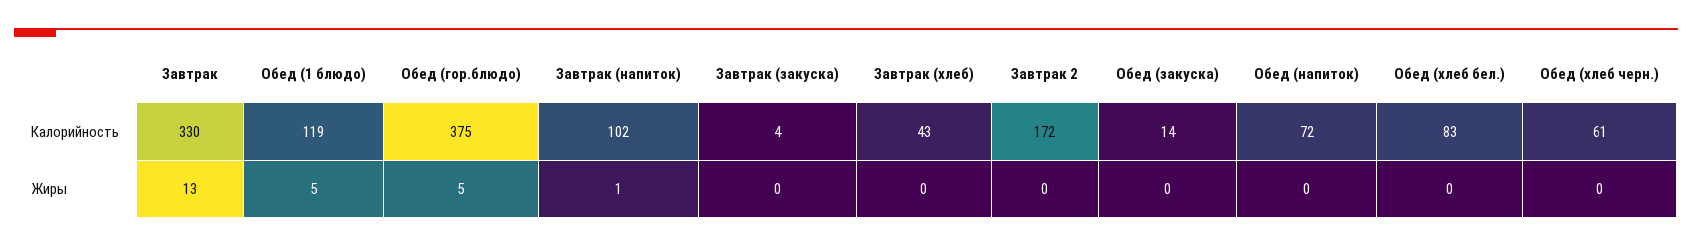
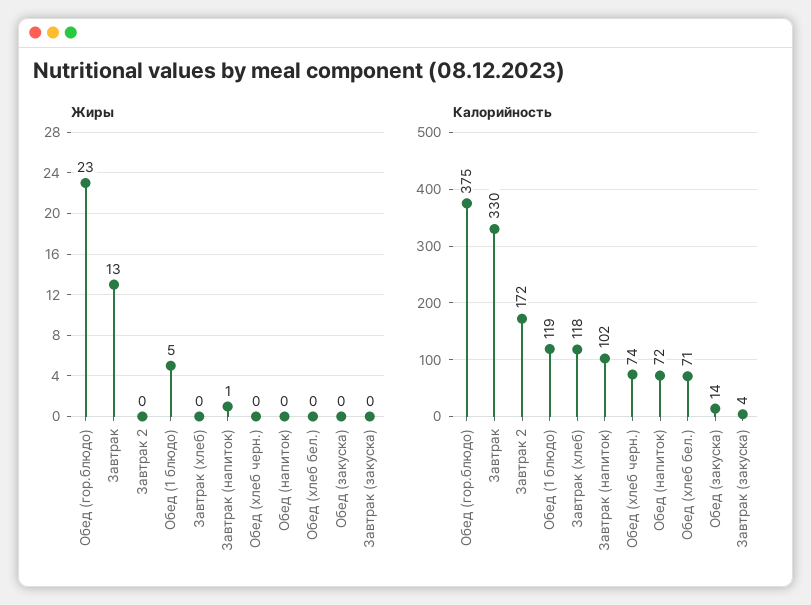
  {
    "Калорийность": {
      "Завтрак": 330,
      "Обед (1 блюдо)": 119,
      "Обед (гор.блюдо)": 375,
      "Завтрак (напиток)": 102,
      "Завтрак (закуска)": 4,
-     "Завтрак (хлеб)": 43,
+     "Завтрак (хлеб)": 118,
      "Завтрак 2": 172,
      "Обед (закуска)": 14,
      "Обед (напиток)": 72,
-     "Обед (хлеб бел.)": 83,
+     "Обед (хлеб бел.)": 71,
-     "Обед (хлеб черн.)": 61
+     "Обед (хлеб черн.)": 74
    },
    "Жиры": {
      "Завтрак": 13,
      "Обед (1 блюдо)": 5,
-     "Обед (гор.блюдо)": 5,
+     "Обед (гор.блюдо)": 23,
      "Завтрак (напиток)": 1,
      "Завтрак (закуска)": 0,
      "Завтрак (хлеб)": 0,
      "Завтрак 2": 0,
      "Обед (закуска)": 0,
      "Обед (напиток)": 0,
      "Обед (хлеб бел.)": 0,
      "Обед (хлеб черн.)": 0
    }
  }

